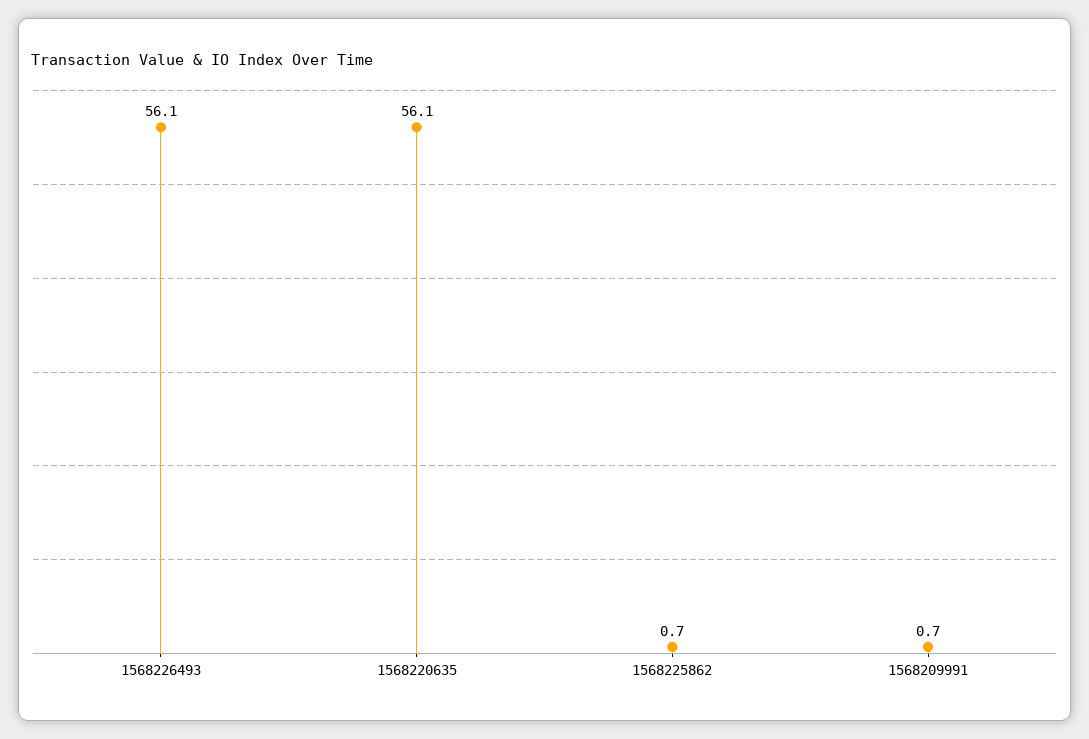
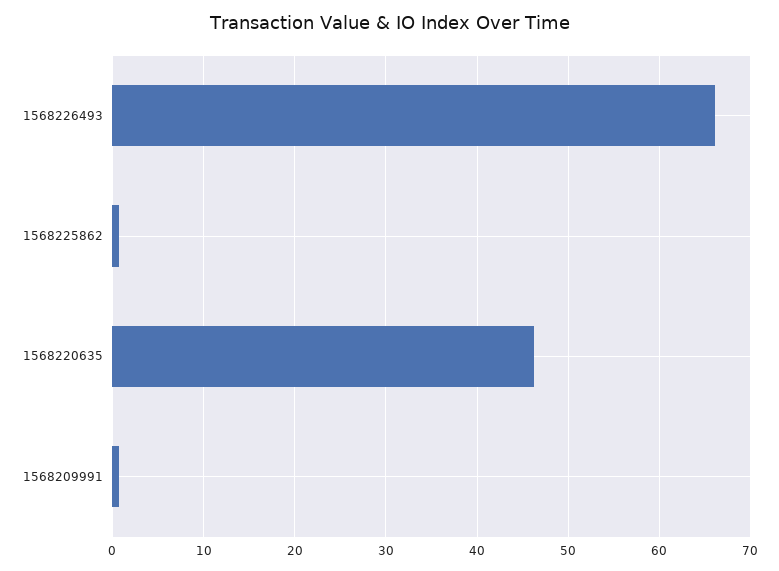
  {
-   "1568226493": 56.1,
+   "1568226493": 66,
-   "1568220635": 56.1,
+   "1568220635": 46,
    "1568225862": 0.7,
    "1568209991": 0.7
  }

